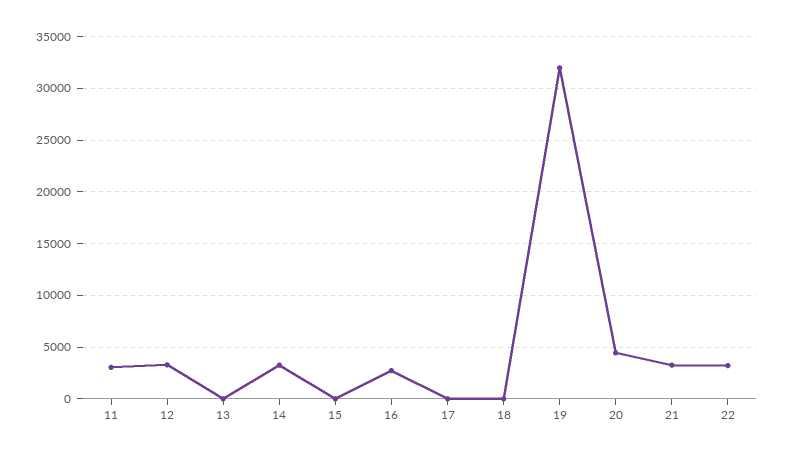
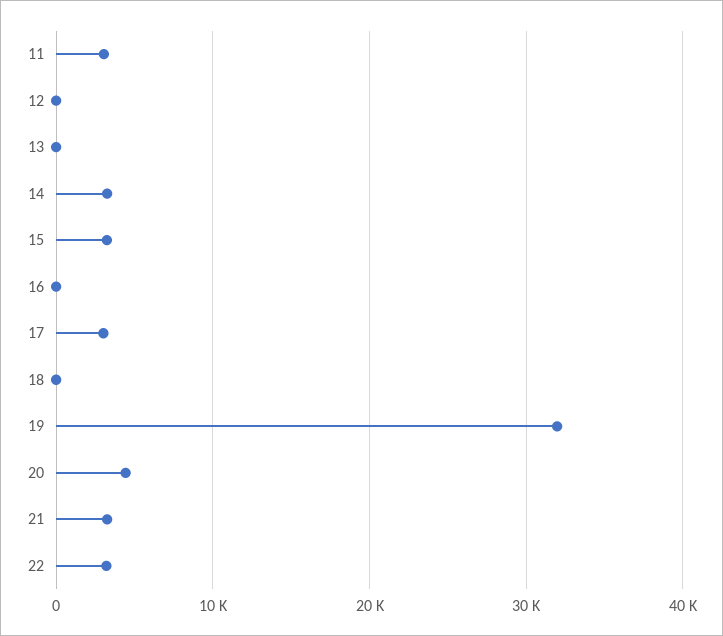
  {
    "11": 3000,
-   "12": 3000,
+   "12": 0,
    "13": 0,
    "14": 3000,
-   "15": 0,
+   "15": 3000,
-   "16": 3000,
+   "16": 0,
-   "17": 0,
+   "17": 3000,
    "18": 0,
    "19": 32000,
    "20": 4000,
    "21": 3000,
    "22": 3000
  }

